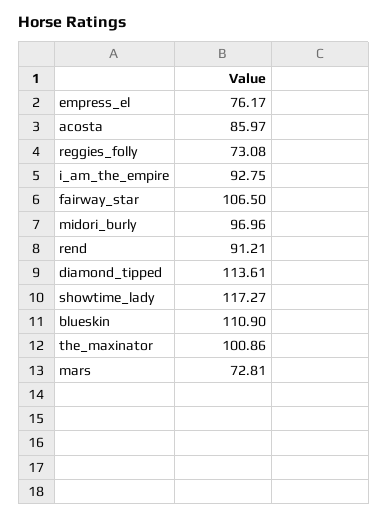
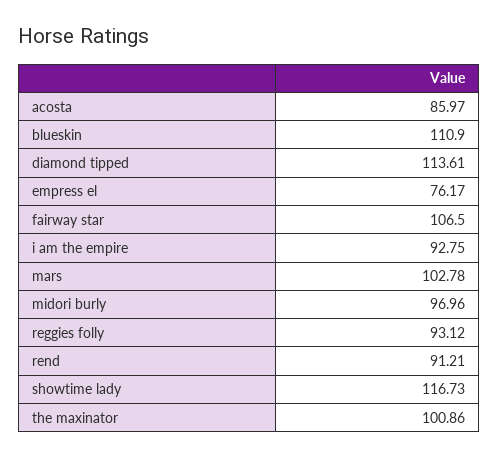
  {
    "empress_el": 76.17,
    "acosta": 85.97,
-   "reggies_folly": 73.08,
+   "reggies_folly": 93.12,
    "i_am_the_empire": 92.75,
    "fairway_star": 106.5,
    "midori_burly": 96.96,
    "rend": 91.21,
    "diamond_tipped": 113.61,
-   "showtime_lady": 117.27,
+   "showtime_lady": 116.73,
    "blueskin": 110.9,
    "the_maxinator": 100.86,
-   "mars": 72.81
+   "mars": 102.78
  }

